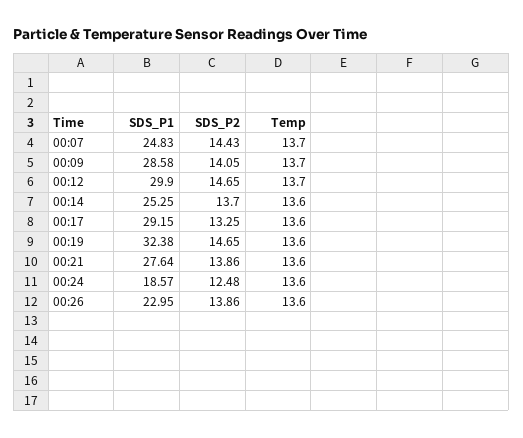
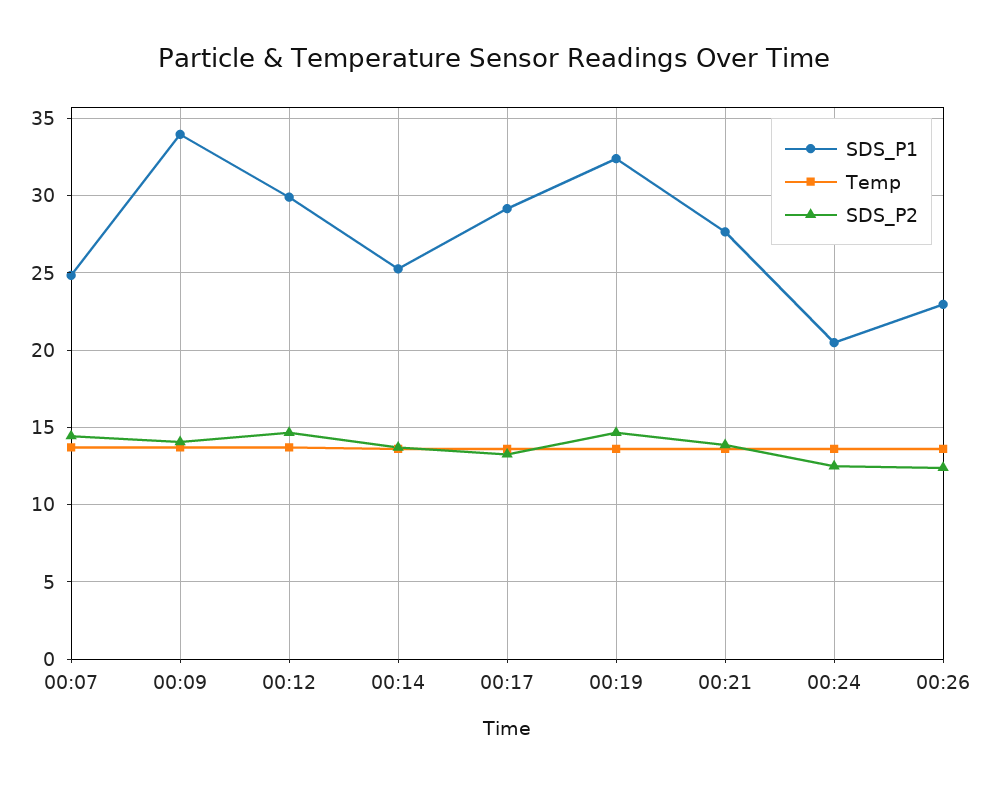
  {
    "SDS_P1": {
      "00:07": 24.83,
-     "00:09": 28.58,
+     "00:09": 34,
      "00:12": 29.9,
      "00:14": 25.25,
      "00:17": 29.15,
      "00:19": 32.38,
      "00:21": 27.64,
-     "00:24": 18.57,
+     "00:24": 20.5,
      "00:26": 22.95
    },
    "SDS_P2": {
      "00:07": 14.43,
      "00:09": 14.05,
      "00:12": 14.65,
      "00:14": 13.7,
      "00:17": 13.25,
      "00:19": 14.65,
      "00:21": 13.86,
      "00:24": 12.48,
-     "00:26": 13.86
+     "00:26": 12.5
    },
    "Temp": {
      "00:07": 13.7,
      "00:09": 13.7,
      "00:12": 13.7,
      "00:14": 13.6,
      "00:17": 13.6,
      "00:19": 13.6,
      "00:21": 13.6,
      "00:24": 13.6,
      "00:26": 13.6
    }
  }

